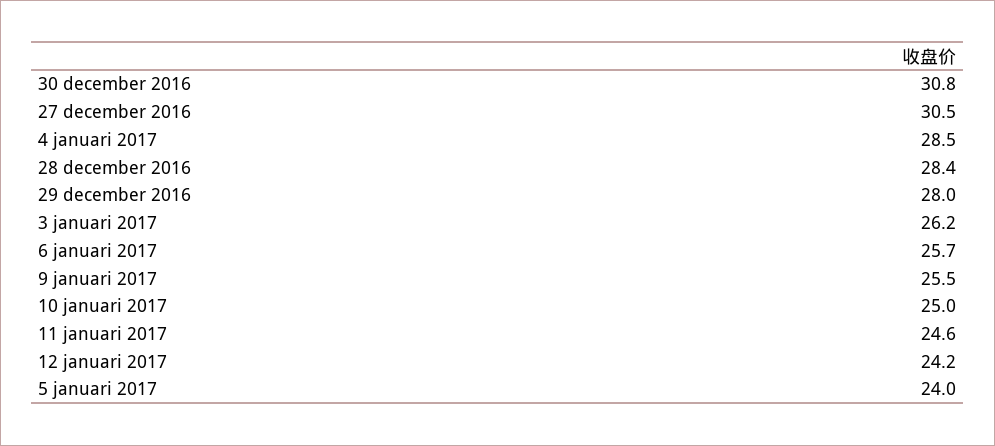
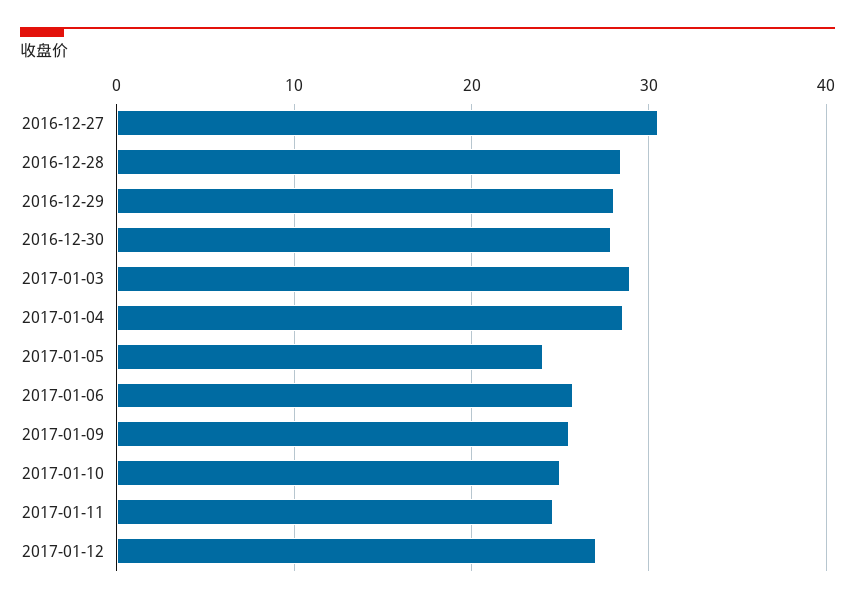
  {
-   "30 december 2016": 30.8,
+   "30 december 2016": 28,
    "27 december 2016": 30.5,
    "4 januari 2017": 28.5,
    "28 december 2016": 28.4,
    "29 december 2016": 28,
-   "3 januari 2017": 26.2,
+   "3 januari 2017": 29,
    "6 januari 2017": 25.7,
    "9 januari 2017": 25.5,
    "10 januari 2017": 25,
    "11 januari 2017": 24.6,
-   "12 januari 2017": 24.2,
+   "12 januari 2017": 27,
    "5 januari 2017": 24
  }

